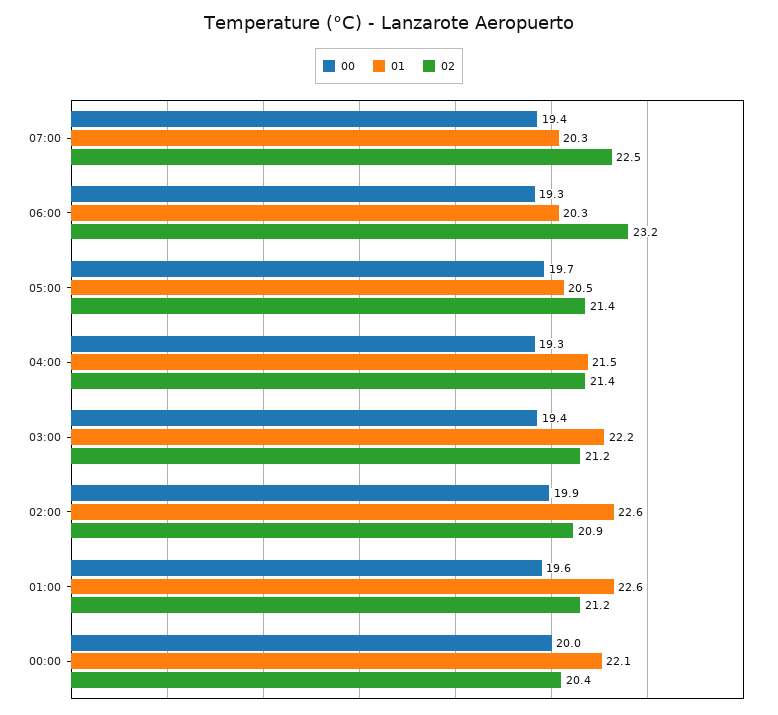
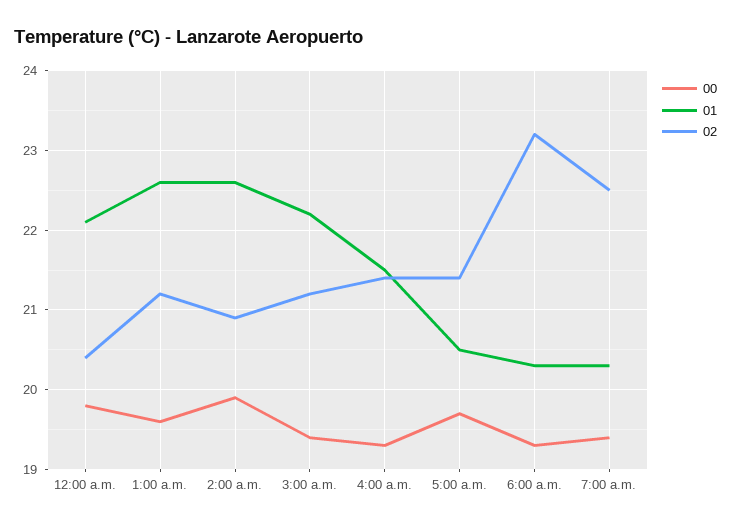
  {
    "00": {
      "07:00": 19.4,
      "06:00": 19.3,
      "05:00": 19.7,
      "04:00": 19.3,
      "03:00": 19.4,
      "02:00": 19.9,
      "01:00": 19.6,
-     "00:00": 20
+     "00:00": 19.8
    },
    "01": {
      "07:00": 20.3,
      "06:00": 20.3,
      "05:00": 20.5,
      "04:00": 21.5,
      "03:00": 22.2,
      "02:00": 22.6,
      "01:00": 22.6,
      "00:00": 22.1
    },
    "02": {
      "07:00": 22.5,
      "06:00": 23.2,
      "05:00": 21.4,
      "04:00": 21.4,
      "03:00": 21.2,
      "02:00": 20.9,
      "01:00": 21.2,
      "00:00": 20.4
    }
  }

